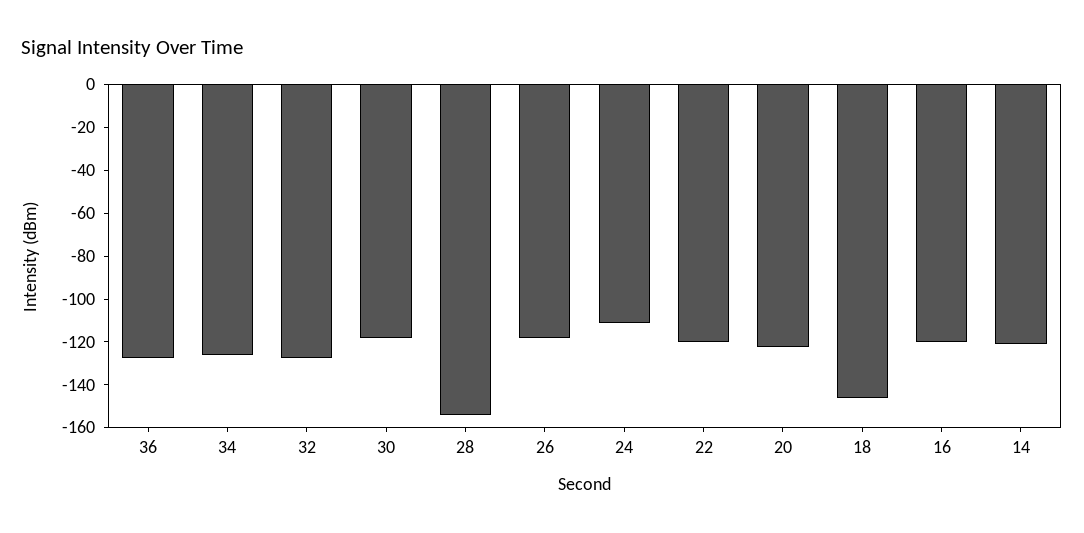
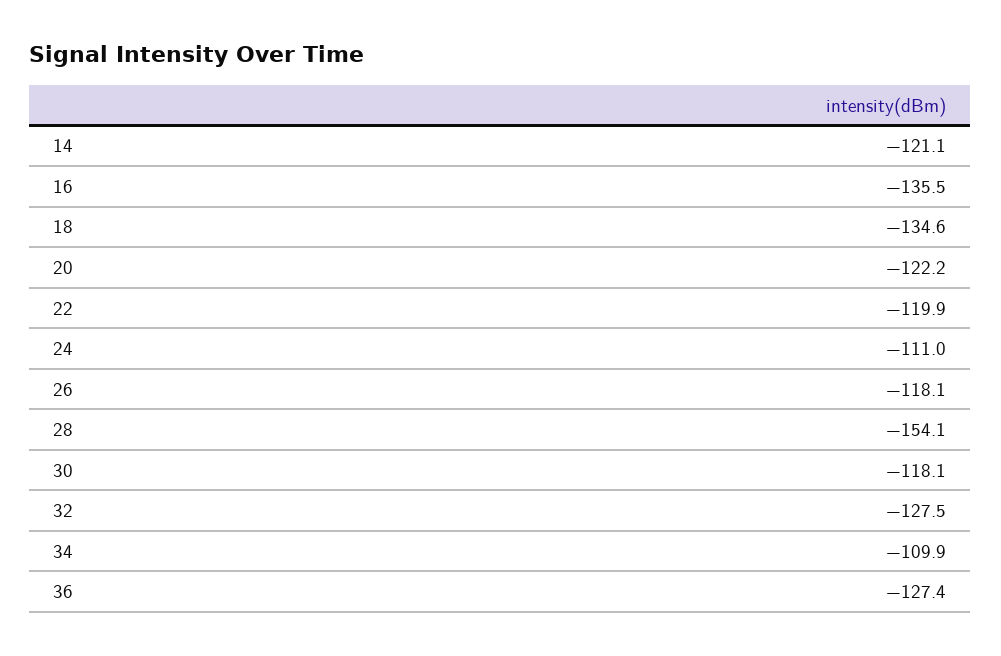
  {
    "36": -127.4,
-   "34": -125,
+   "34": -109.9,
    "32": -127.5,
    "30": -118.1,
    "28": -154.1,
    "26": -118.1,
    "24": -111,
    "22": -119.9,
    "20": -122.2,
-   "18": -145,
+   "18": -134.6,
-   "16": -120,
+   "16": -135.5,
    "14": -121.1
  }

